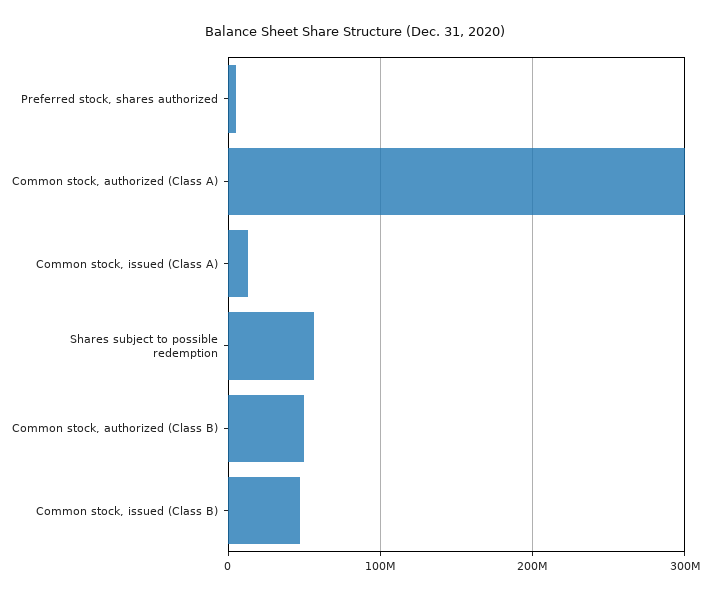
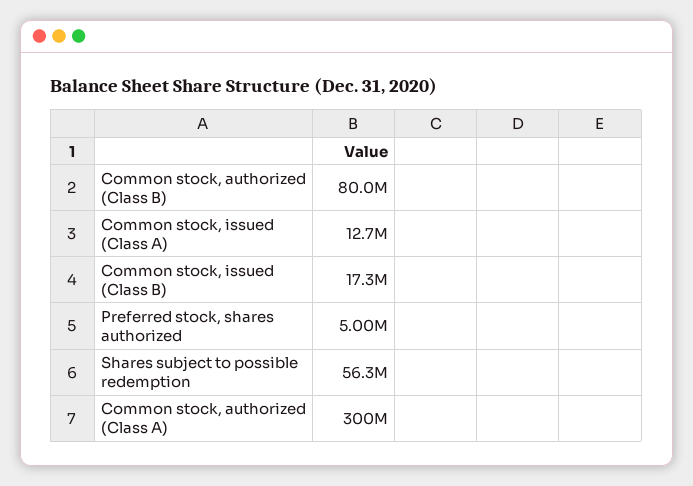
  {
    "Preferred stock, shares authorized": 5000000,
    "Common stock, authorized (Class A)": 300000000,
    "Common stock, issued (Class A)": 12700000,
    "Shares subject to possible redemption": 56300000,
-   "Common stock, authorized (Class B)": 50000000,
+   "Common stock, authorized (Class B)": 80000000,
-   "Common stock, issued (Class B)": 50000000
+   "Common stock, issued (Class B)": 17300000
  }

